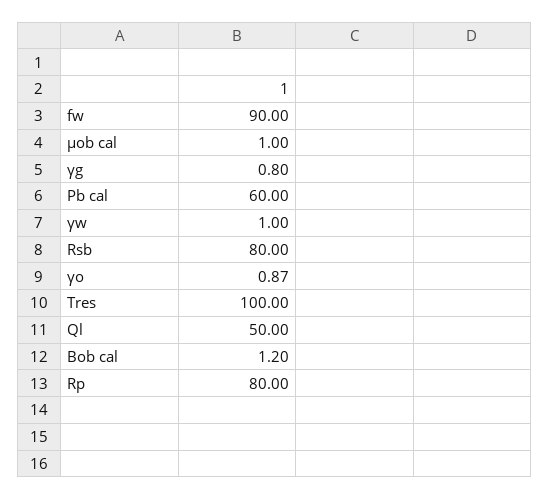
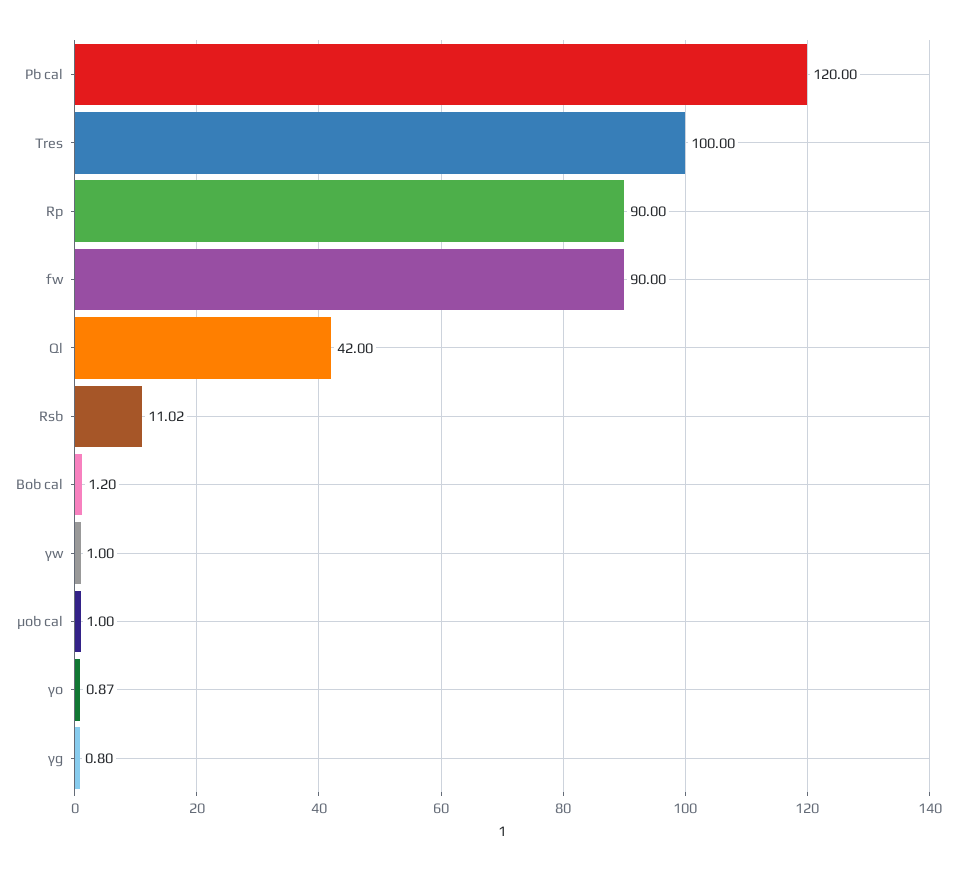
  {
    "fw": 90,
    "μob cal": 1,
    "γg": 0.8,
-   "Pb cal": 60,
+   "Pb cal": 120,
    "γw": 1,
-   "Rsb": 80,
+   "Rsb": 11.02,
    "γo": 0.87,
    "Tres": 100,
-   "Ql": 50,
+   "Ql": 42,
    "Bob cal": 1.2,
-   "Rp": 80
+   "Rp": 90
  }

